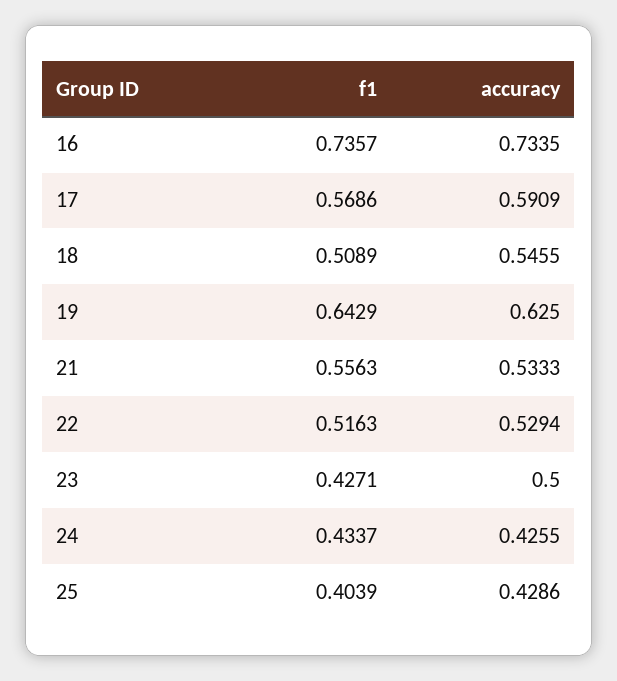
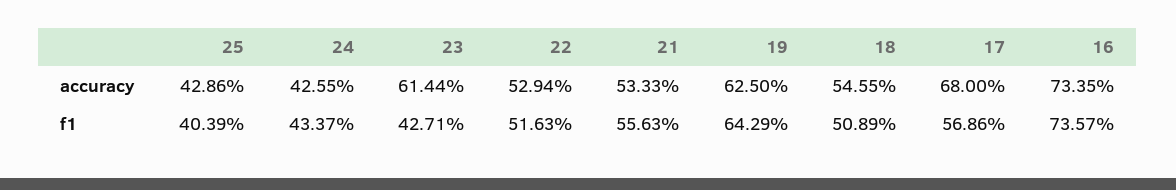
  {
    "f1": {
      "16": 0.7357,
      "17": 0.5686,
      "18": 0.5089,
      "19": 0.6429,
      "21": 0.5563,
      "22": 0.5163,
      "23": 0.4271,
      "24": 0.4337,
      "25": 0.4039
    },
    "accuracy": {
      "16": 0.7335,
-     "17": 0.5909,
+     "17": 0.68,
      "18": 0.5455,
      "19": 0.625,
      "21": 0.5333,
      "22": 0.5294,
-     "23": 0.5,
+     "23": 0.6144,
      "24": 0.4255,
      "25": 0.4286
    }
  }

